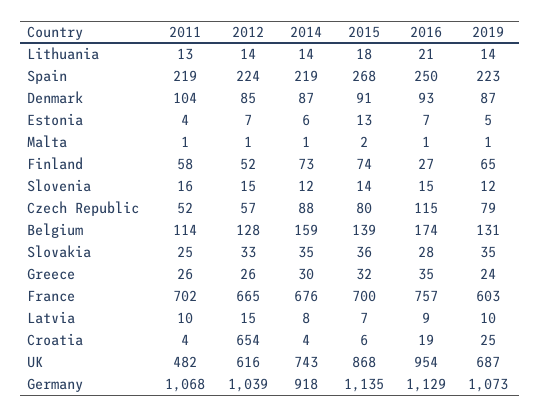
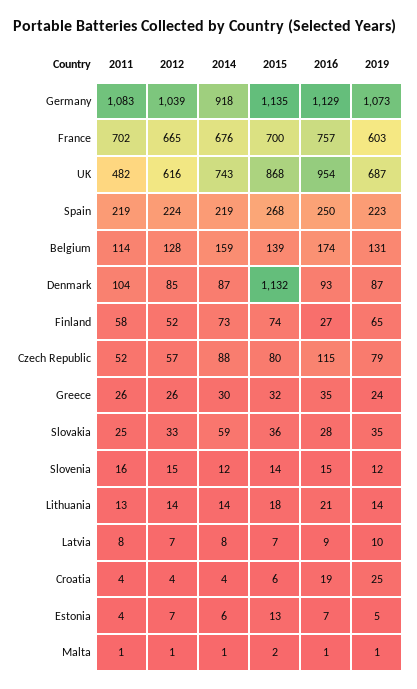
  {
    "2011": {
      "Lithuania": 13,
      "Spain": 219,
      "Denmark": 104,
      "Estonia": 4,
      "Malta": 1,
      "Finland": 58,
      "Slovenia": 16,
      "Czech Republic": 52,
      "Belgium": 114,
      "Slovakia": 25,
      "Greece": 26,
      "France": 702,
-     "Latvia": 10,
+     "Latvia": 8,
      "Croatia": 4,
      "UK": 482,
-     "Germany": 1068
+     "Germany": 1083
    },
    "2012": {
      "Lithuania": 14,
      "Spain": 224,
      "Denmark": 85,
      "Estonia": 7,
      "Malta": 1,
      "Finland": 52,
      "Slovenia": 15,
      "Czech Republic": 57,
      "Belgium": 128,
      "Slovakia": 33,
      "Greece": 26,
      "France": 665,
-     "Latvia": 15,
+     "Latvia": 7,
-     "Croatia": 654,
+     "Croatia": 4,
      "UK": 616,
      "Germany": 1039
    },
    "2014": {
      "Lithuania": 14,
      "Spain": 219,
      "Denmark": 87,
      "Estonia": 6,
      "Malta": 1,
      "Finland": 73,
      "Slovenia": 12,
      "Czech Republic": 88,
      "Belgium": 159,
-     "Slovakia": 35,
+     "Slovakia": 59,
      "Greece": 30,
      "France": 676,
      "Latvia": 8,
      "Croatia": 4,
      "UK": 743,
      "Germany": 918
    },
    "2015": {
      "Lithuania": 18,
      "Spain": 268,
-     "Denmark": 91,
+     "Denmark": 1132,
      "Estonia": 13,
      "Malta": 2,
      "Finland": 74,
      "Slovenia": 14,
      "Czech Republic": 80,
      "Belgium": 139,
      "Slovakia": 36,
      "Greece": 32,
      "France": 700,
      "Latvia": 7,
      "Croatia": 6,
      "UK": 868,
      "Germany": 1135
    },
    "2016": {
      "Lithuania": 21,
      "Spain": 250,
      "Denmark": 93,
      "Estonia": 7,
      "Malta": 1,
      "Finland": 27,
      "Slovenia": 15,
      "Czech Republic": 115,
      "Belgium": 174,
      "Slovakia": 28,
      "Greece": 35,
      "France": 757,
      "Latvia": 9,
      "Croatia": 19,
      "UK": 954,
      "Germany": 1129
    },
    "2019": {
      "Lithuania": 14,
      "Spain": 223,
      "Denmark": 87,
      "Estonia": 5,
      "Malta": 1,
      "Finland": 65,
      "Slovenia": 12,
      "Czech Republic": 79,
      "Belgium": 131,
      "Slovakia": 35,
      "Greece": 24,
      "France": 603,
      "Latvia": 10,
      "Croatia": 25,
      "UK": 687,
      "Germany": 1073
    }
  }

